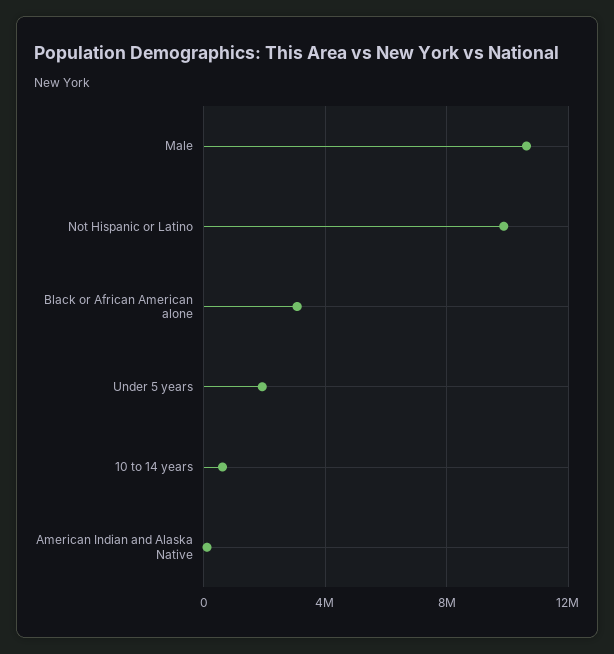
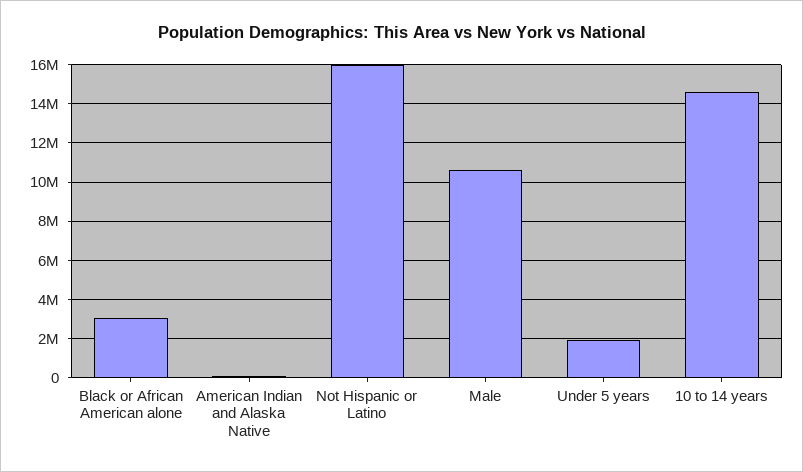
  {
    "Male": 10500000,
-   "Not Hispanic or Latino": 10000000,
+   "Not Hispanic or Latino": 16000000,
    "Black or African American alone": 3000000,
    "Under 5 years": 2000000,
-   "10 to 14 years": 500000,
+   "10 to 14 years": 14500000,
    "American Indian and Alaska Native": 0
  }

